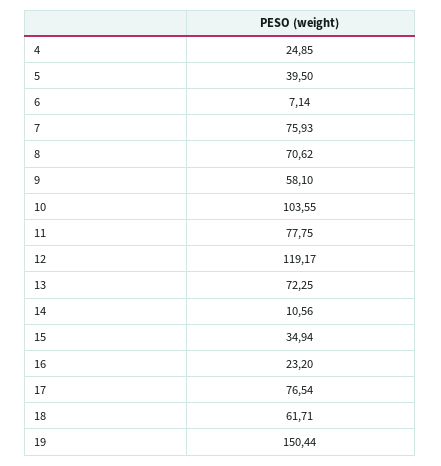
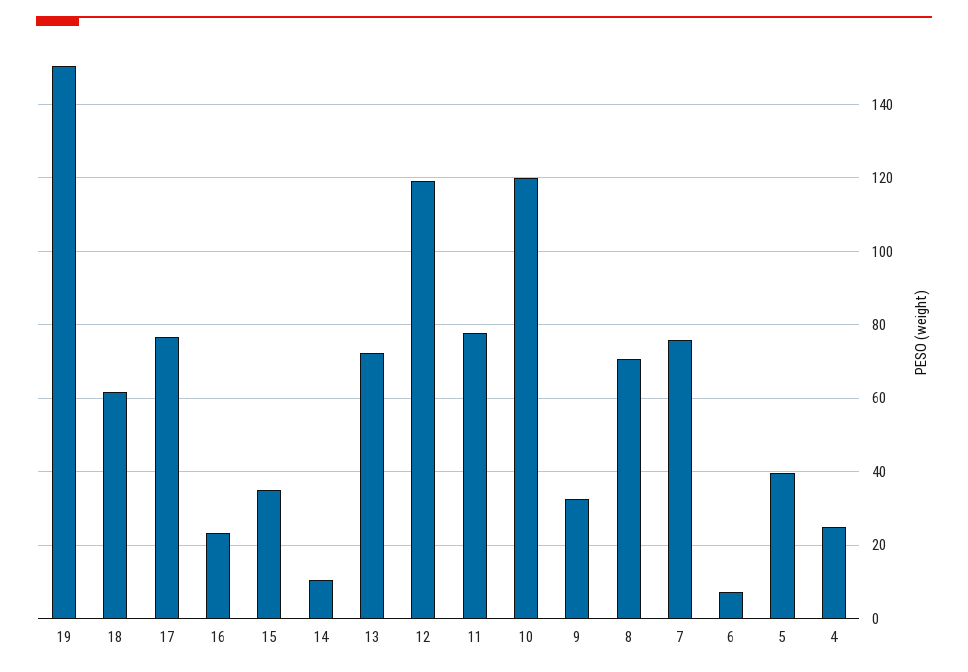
  {
    "4": 24.85,
    "5": 39.5,
    "6": 7.14,
    "7": 75.93,
    "8": 70.62,
-   "9": 58.1,
+   "9": 32,
-   "10": 103.55,
+   "10": 120,
    "11": 77.75,
    "12": 119.17,
    "13": 72.25,
    "14": 10.56,
    "15": 34.94,
    "16": 23.2,
    "17": 76.54,
    "18": 61.71,
    "19": 150.44
  }

